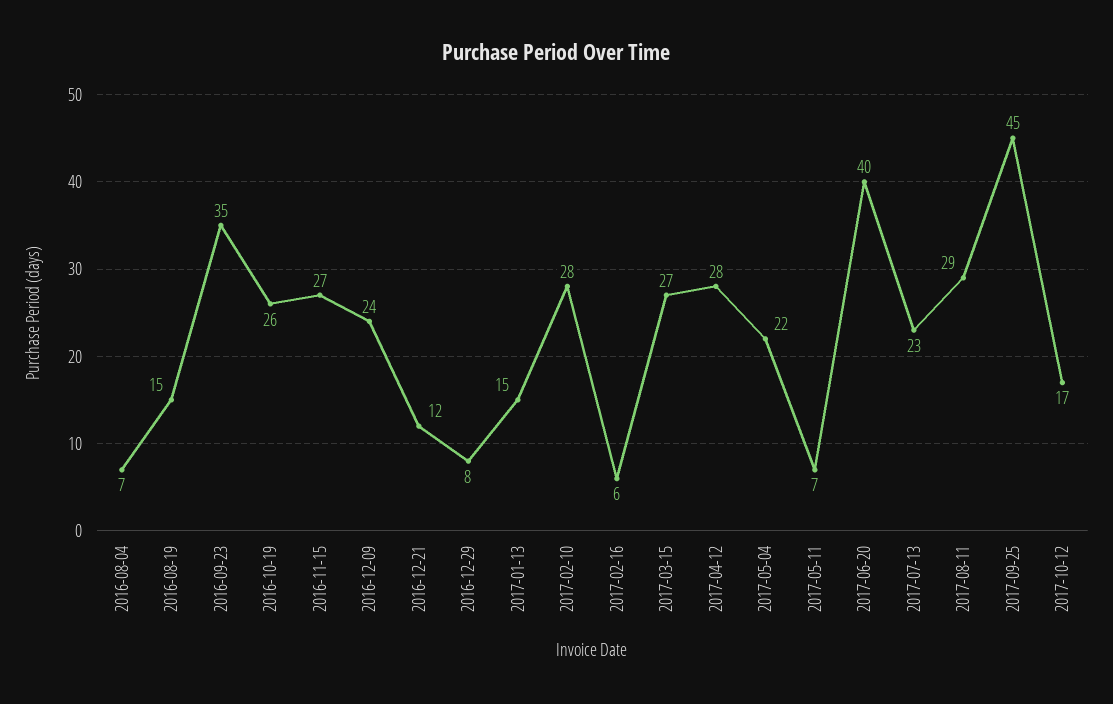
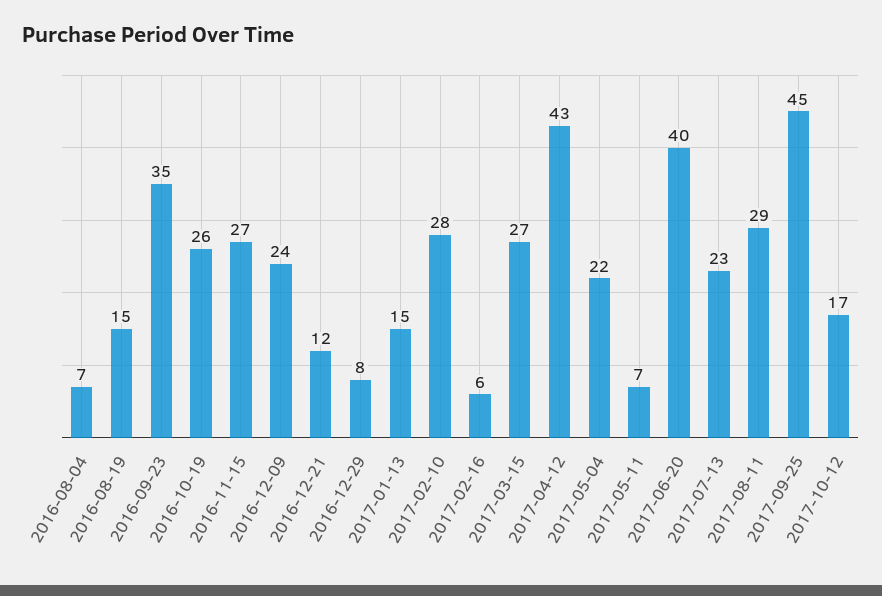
  {
    "2016-08-04": 7,
    "2016-08-19": 15,
    "2016-09-23": 35,
    "2016-10-19": 26,
    "2016-11-15": 27,
    "2016-12-09": 24,
    "2016-12-21": 12,
    "2016-12-29": 8,
    "2017-01-13": 15,
    "2017-02-10": 28,
    "2017-02-16": 6,
    "2017-03-15": 27,
-   "2017-04-12": 28,
+   "2017-04-12": 43,
    "2017-05-04": 22,
    "2017-05-11": 7,
    "2017-06-20": 40,
    "2017-07-13": 23,
    "2017-08-11": 29,
    "2017-09-25": 45,
    "2017-10-12": 17
  }

